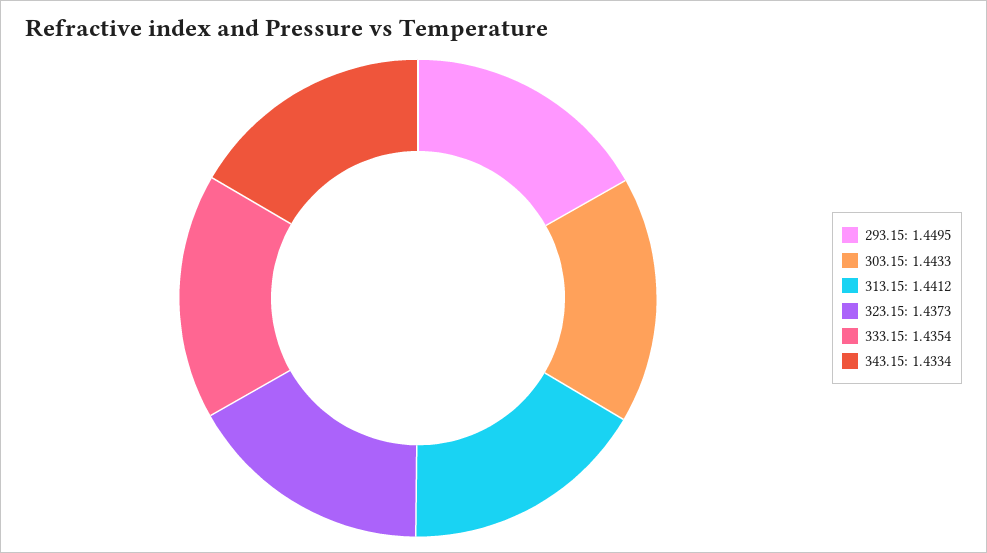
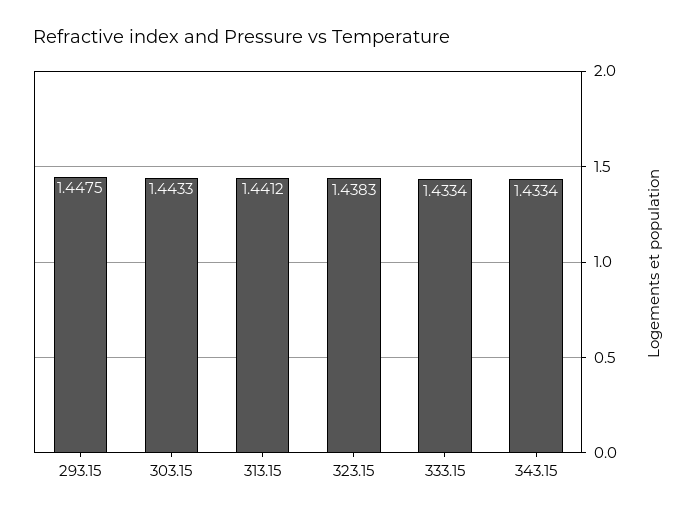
  {
-   "293.15": 1.4495,
+   "293.15": 1.4475,
    "303.15": 1.4433,
    "313.15": 1.4412,
-   "323.15": 1.4373,
+   "323.15": 1.4383,
-   "333.15": 1.4354,
+   "333.15": 1.4334,
    "343.15": 1.4334
  }

